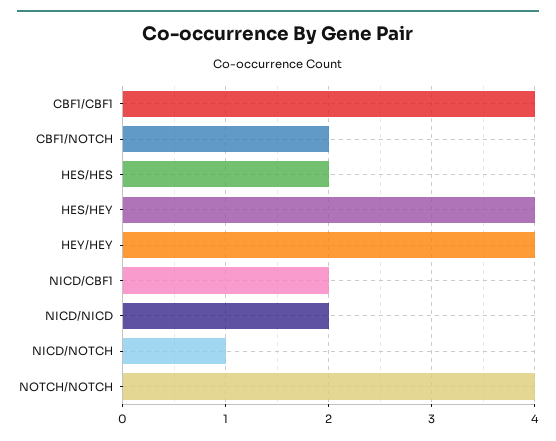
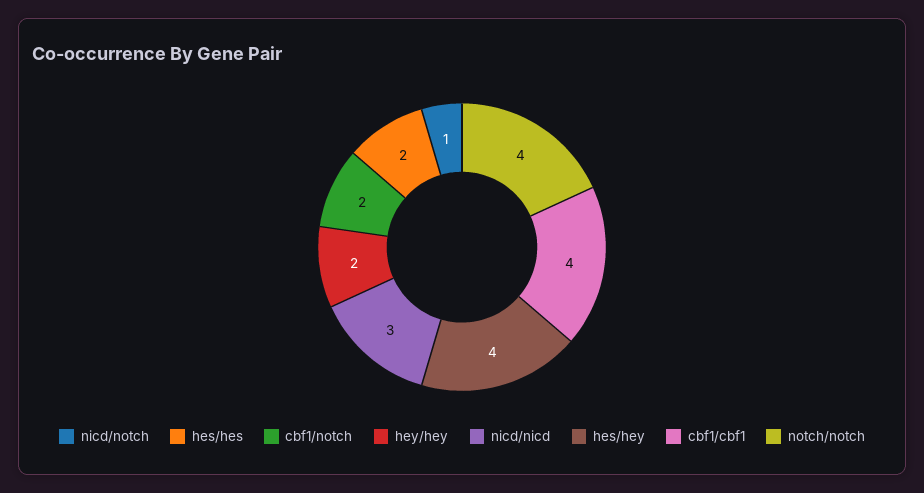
  {
    "CBF1/CBF1": 4,
    "CBF1/NOTCH": 2,
    "HES/HES": 2,
    "HES/HEY": 4,
-   "HEY/HEY": 4,
+   "HEY/HEY": 2,
-   "NICD/CBF1": 2,
-   "NICD/NICD": 2,
+   "NICD/NICD": 3,
    "NICD/NOTCH": 1,
    "NOTCH/NOTCH": 4
  }

